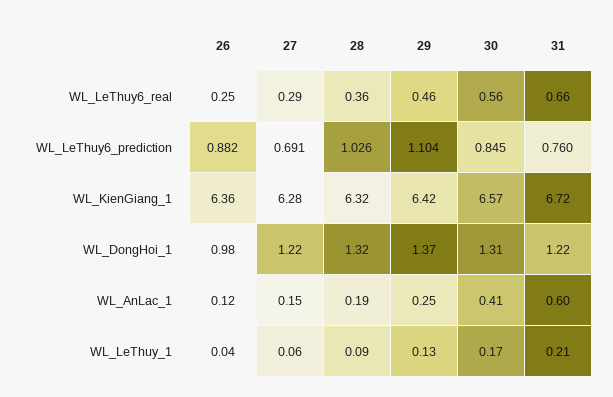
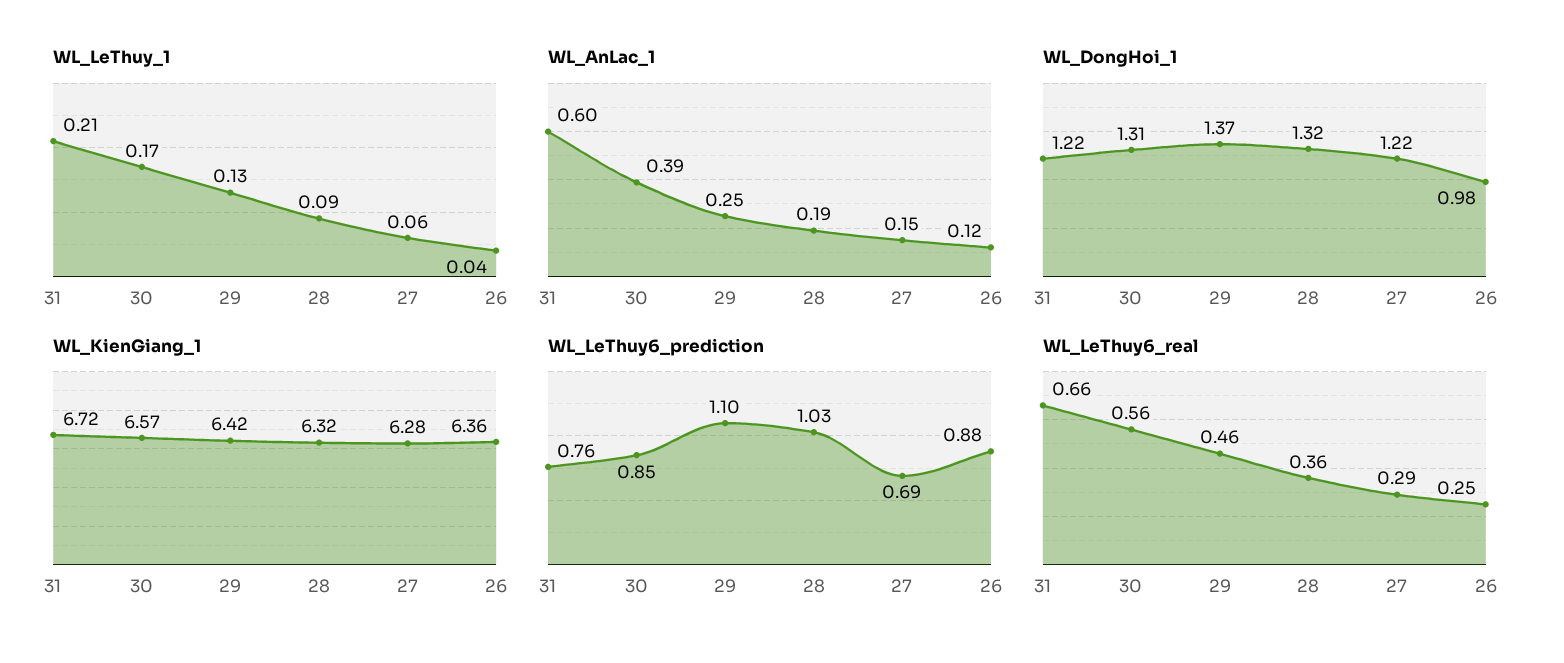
  {
    "WL_LeThuy6_real": {
      "26": 0.25,
      "27": 0.29,
      "28": 0.36,
      "29": 0.46,
      "30": 0.56,
      "31": 0.66
    },
    "WL_LeThuy6_prediction": {
      "26": 0.882,
      "27": 0.691,
      "28": 1.026,
      "29": 1.104,
      "30": 0.845,
      "31": 0.76
    },
    "WL_KienGiang_1": {
      "26": 6.36,
      "27": 6.28,
      "28": 6.32,
      "29": 6.42,
      "30": 6.57,
      "31": 6.72
    },
    "WL_DongHoi_1": {
      "26": 0.98,
      "27": 1.22,
      "28": 1.32,
      "29": 1.37,
      "30": 1.31,
      "31": 1.22
    },
    "WL_AnLac_1": {
      "26": 0.12,
      "27": 0.15,
      "28": 0.19,
      "29": 0.25,
-     "30": 0.41,
+     "30": 0.39,
      "31": 0.6
    },
    "WL_LeThuy_1": {
      "26": 0.04,
      "27": 0.06,
      "28": 0.09,
      "29": 0.13,
      "30": 0.17,
      "31": 0.21
    }
  }

